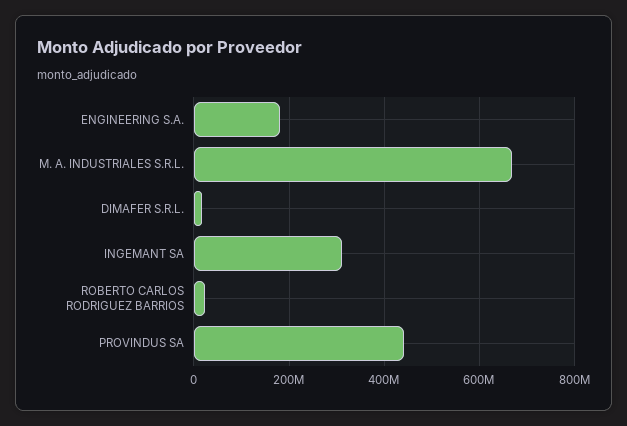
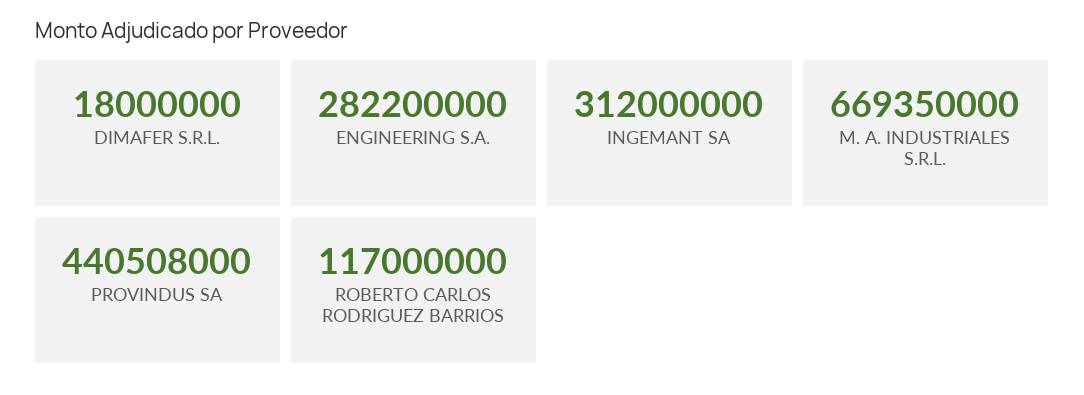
  {
-   "ENGINEERING S.A.": 180000000,
+   "ENGINEERING S.A.": 282200000,
    "M. A. INDUSTRIALES S.R.L.": 669350000,
    "DIMAFER S.R.L.": 18000000,
    "INGEMANT SA": 312000000,
-   "ROBERTO CARLOS RODRIGUEZ BARRIOS": 20000000,
+   "ROBERTO CARLOS RODRIGUEZ BARRIOS": 117000000,
    "PROVINDUS SA": 440508000
  }

